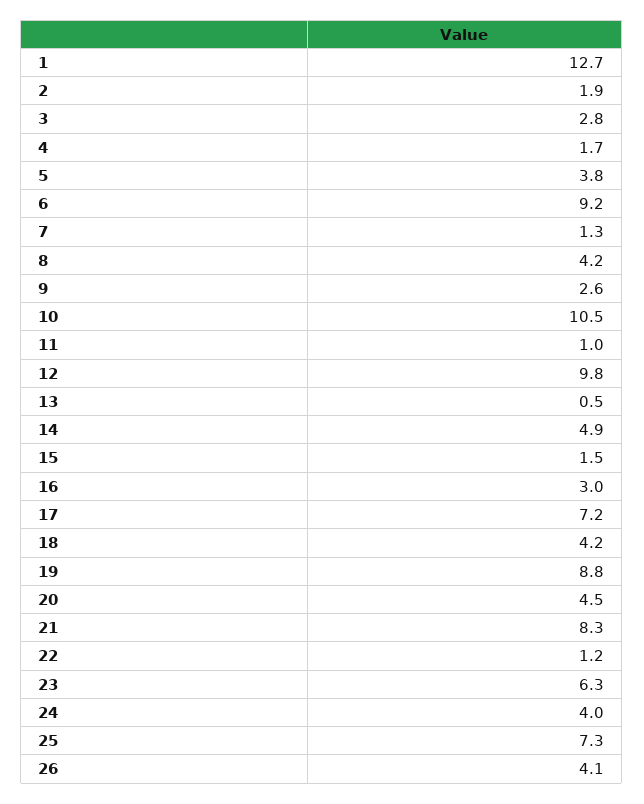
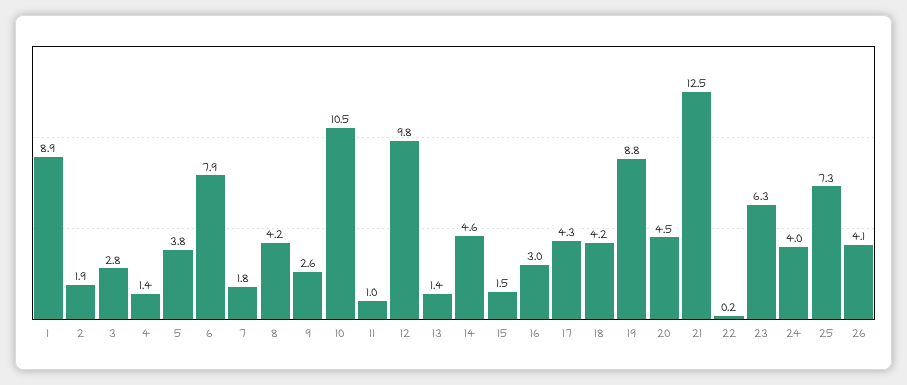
  {
-   "1": 12.7,
+   "1": 8.9,
    "2": 1.9,
    "3": 2.8,
-   "4": 1.7,
+   "4": 1.4,
    "5": 3.8,
-   "6": 9.2,
+   "6": 7.9,
-   "7": 1.3,
+   "7": 1.8,
    "8": 4.2,
    "9": 2.6,
    "10": 10.5,
    "11": 1,
    "12": 9.8,
-   "13": 0.5,
+   "13": 1.4,
-   "14": 4.9,
+   "14": 4.6,
    "15": 1.5,
    "16": 3,
-   "17": 7.2,
+   "17": 4.3,
    "18": 4.2,
    "19": 8.8,
    "20": 4.5,
-   "21": 8.3,
+   "21": 12.5,
-   "22": 1.2,
+   "22": 0.2,
    "23": 6.3,
    "24": 4,
    "25": 7.3,
    "26": 4.1
  }

